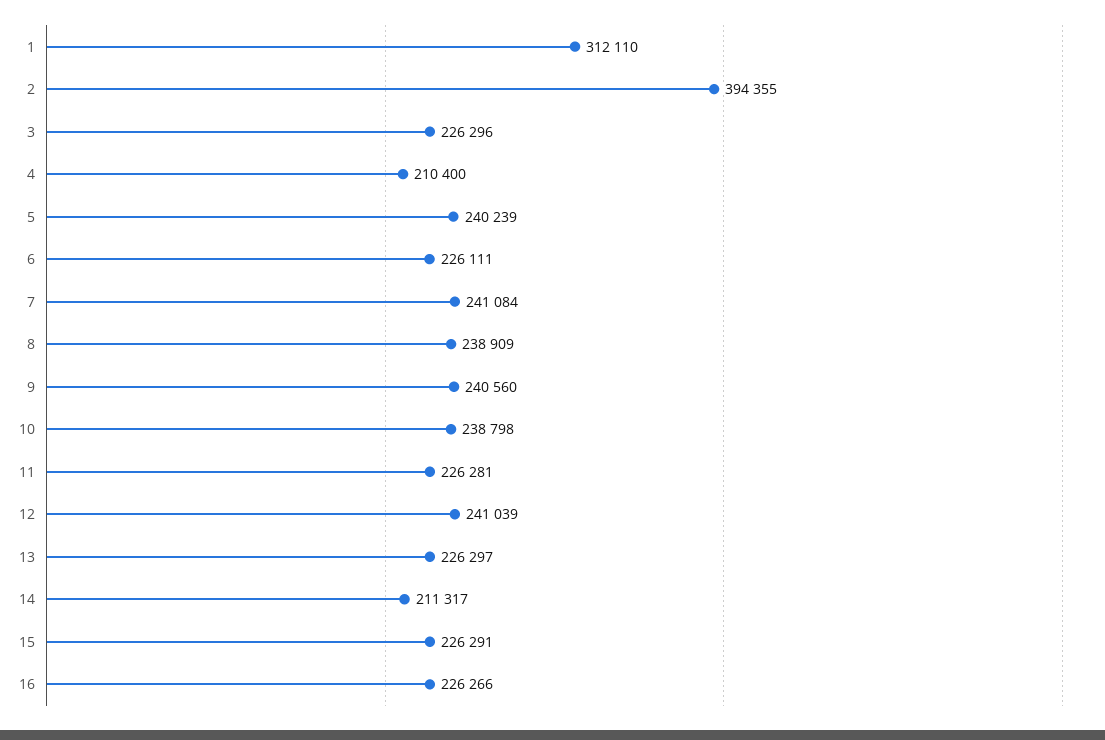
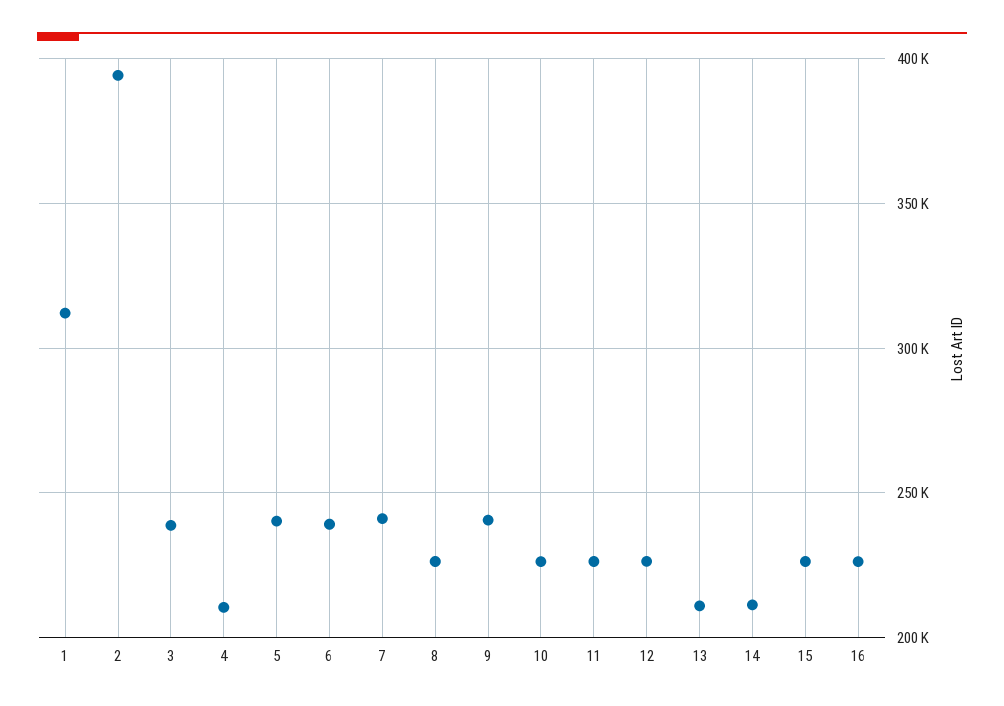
  {
    "1": 312110,
    "2": 394355,
-   "3": 226296,
+   "3": 240000,
    "4": 210400,
    "5": 240239,
-   "6": 226111,
+   "6": 240000,
    "7": 241084,
-   "8": 238909,
+   "8": 225000,
    "9": 240560,
-   "10": 238798,
+   "10": 225000,
    "11": 226281,
-   "12": 241039,
+   "12": 225000,
-   "13": 226297,
+   "13": 210000,
    "14": 211317,
    "15": 226291,
    "16": 226266
  }

